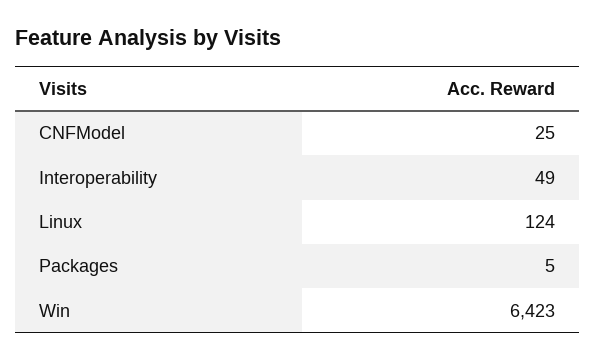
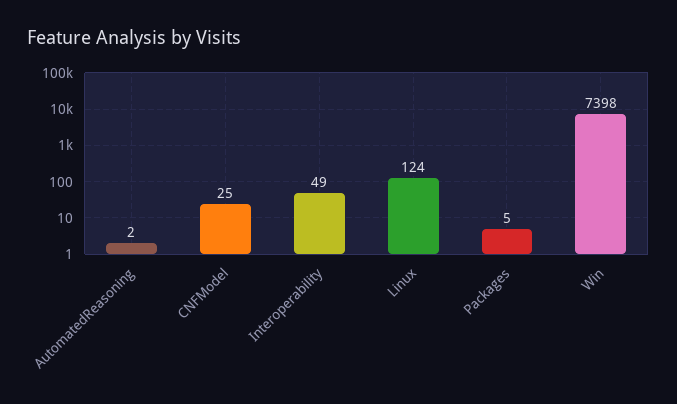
  {
    "CNFModel": 25,
    "Interoperability": 49,
    "Linux": 124,
    "Packages": 5,
-   "Win": 6423
+   "Win": 7398,
+   "AutomatedReasoning": 2
  }

